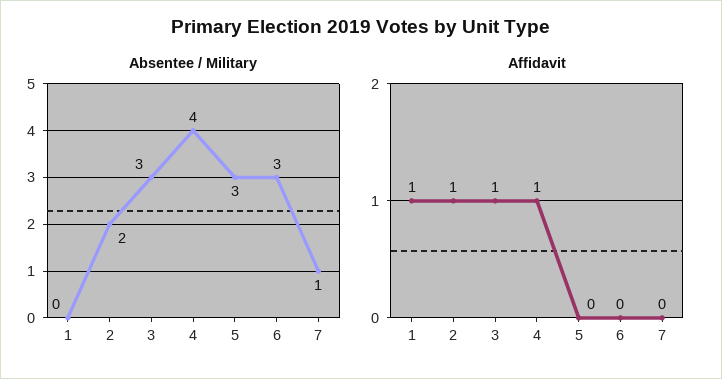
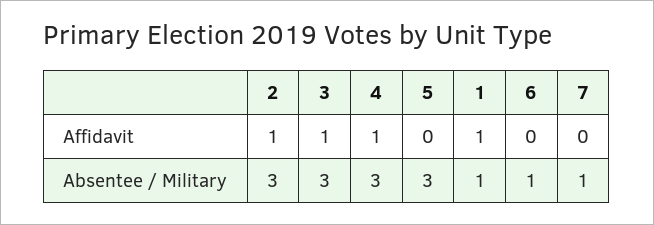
  {
    "Absentee / Military": {
-     "1": 0,
+     "1": 1,
-     "2": 2,
+     "2": 3,
      "3": 3,
-     "4": 4,
+     "4": 3,
      "5": 3,
-     "6": 3,
+     "6": 1,
      "7": 1
    },
    "Affidavit": {
      "1": 1,
      "2": 1,
      "3": 1,
      "4": 1,
      "5": 0,
      "6": 0,
      "7": 0
    }
  }

